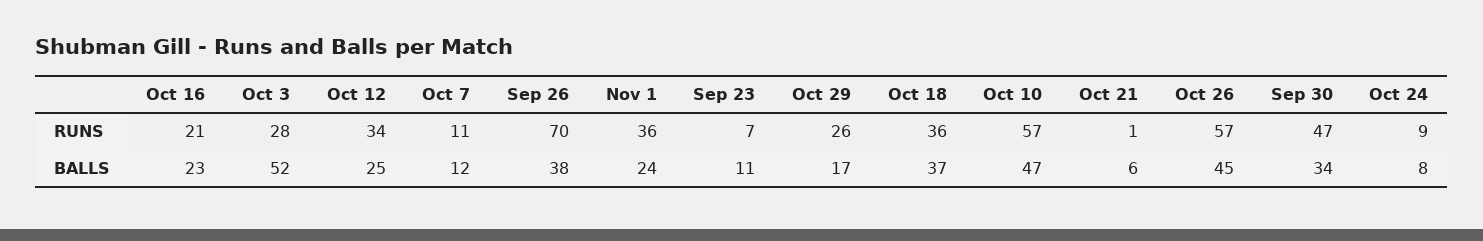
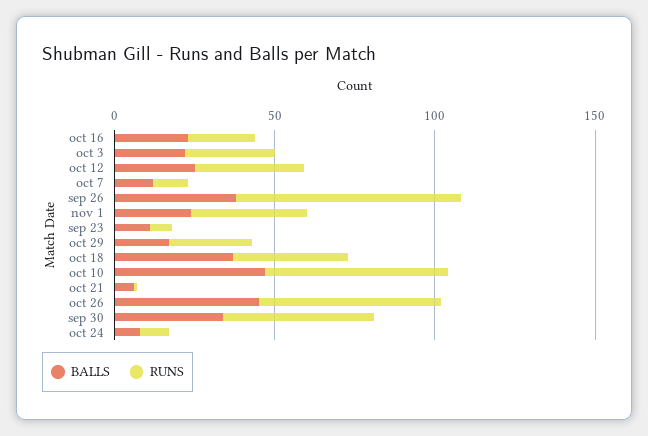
  {
    "RUNS": {
      "Oct 16": 21,
      "Oct 3": 28,
      "Oct 12": 34,
      "Oct 7": 11,
      "Sep 26": 70,
      "Nov 1": 36,
      "Sep 23": 7,
      "Oct 29": 26,
      "Oct 18": 36,
      "Oct 10": 57,
      "Oct 21": 1,
      "Oct 26": 57,
      "Sep 30": 47,
      "Oct 24": 9
    },
    "BALLS": {
      "Oct 16": 23,
-     "Oct 3": 52,
+     "Oct 3": 20,
      "Oct 12": 25,
      "Oct 7": 12,
      "Sep 26": 38,
      "Nov 1": 24,
      "Sep 23": 11,
      "Oct 29": 17,
      "Oct 18": 37,
      "Oct 10": 47,
      "Oct 21": 6,
      "Oct 26": 45,
      "Sep 30": 34,
      "Oct 24": 8
    }
  }

